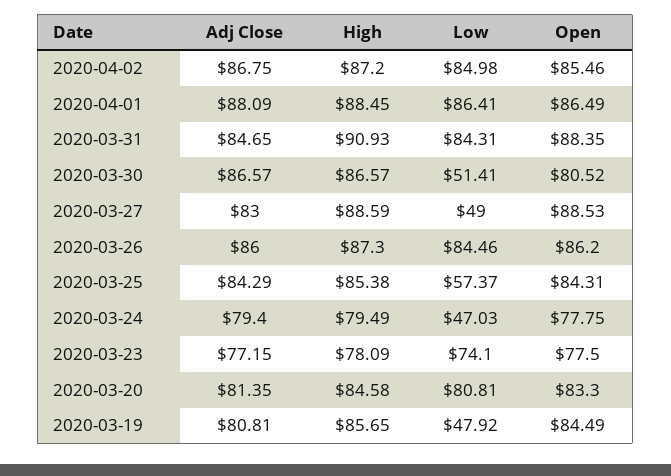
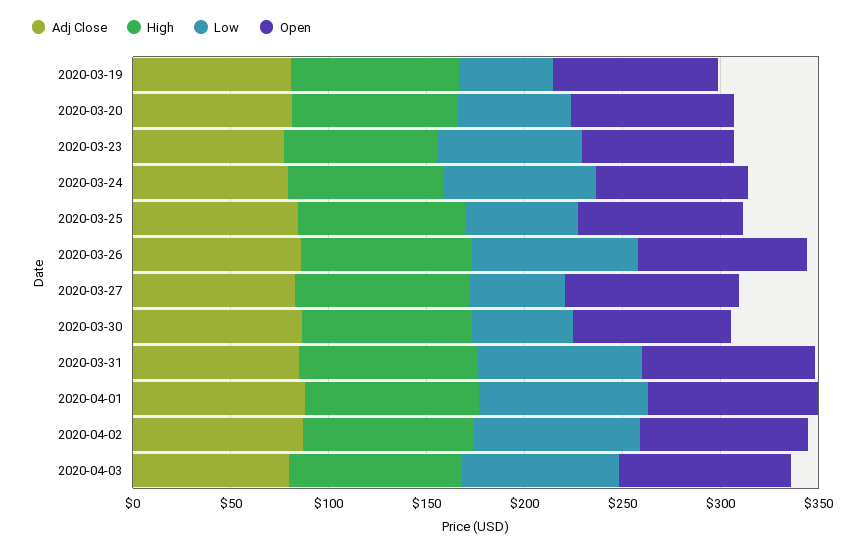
  {
    "Adj Close": {
      "2020-04-02": 86.75,
      "2020-04-01": 88.09,
      "2020-03-31": 84.65,
      "2020-03-30": 86.57,
      "2020-03-27": 83,
      "2020-03-26": 86,
      "2020-03-25": 84.29,
      "2020-03-24": 79.4,
      "2020-03-23": 77.15,
      "2020-03-20": 81.35,
-     "2020-03-19": 80.81
+     "2020-03-19": 80.81,
+     "2020-04-03": 80
    },
    "High": {
      "2020-04-02": 87.2,
      "2020-04-01": 88.45,
      "2020-03-31": 90.93,
      "2020-03-30": 86.57,
      "2020-03-27": 88.59,
      "2020-03-26": 87.3,
      "2020-03-25": 85.38,
      "2020-03-24": 79.49,
      "2020-03-23": 78.09,
      "2020-03-20": 84.58,
-     "2020-03-19": 85.65
+     "2020-03-19": 85.65,
+     "2020-04-03": 90
    },
    "Low": {
      "2020-04-02": 84.98,
      "2020-04-01": 86.41,
      "2020-03-31": 84.31,
      "2020-03-30": 51.41,
      "2020-03-27": 49,
      "2020-03-26": 84.46,
      "2020-03-25": 57.37,
-     "2020-03-24": 47.03,
+     "2020-03-24": 80,
      "2020-03-23": 74.1,
-     "2020-03-20": 80.81,
+     "2020-03-20": 60,
-     "2020-03-19": 47.92
+     "2020-03-19": 47.92,
+     "2020-04-03": 80
    },
    "Open": {
      "2020-04-02": 85.46,
      "2020-04-01": 86.49,
      "2020-03-31": 88.35,
      "2020-03-30": 80.52,
      "2020-03-27": 88.53,
      "2020-03-26": 86.2,
      "2020-03-25": 84.31,
      "2020-03-24": 77.75,
      "2020-03-23": 77.5,
      "2020-03-20": 83.3,
-     "2020-03-19": 84.49
+     "2020-03-19": 84.49,
+     "2020-04-03": 90
    }
  }

